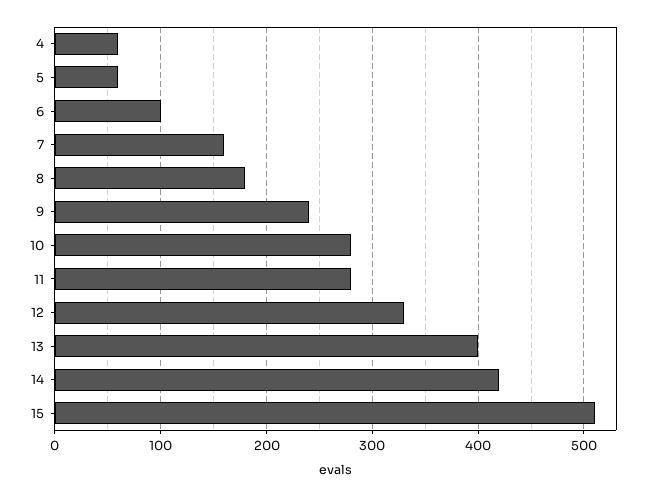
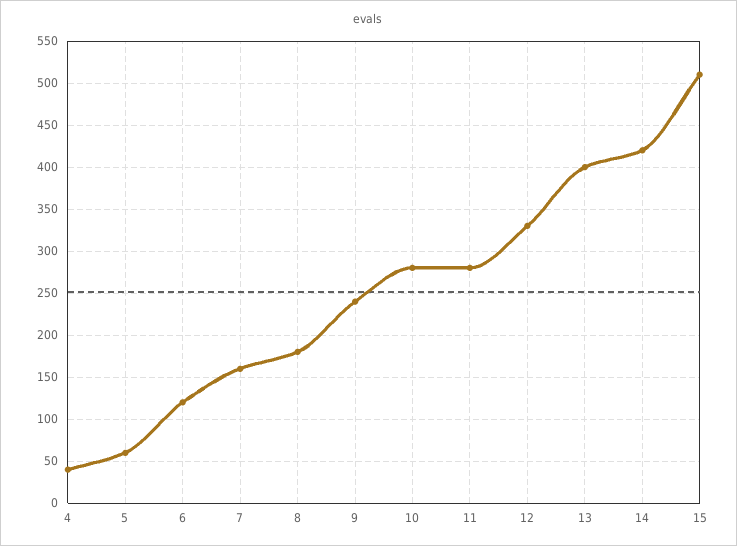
  {
-   "4": 60,
+   "4": 40,
    "5": 60,
-   "6": 100,
+   "6": 120,
    "7": 160,
    "8": 180,
    "9": 240,
    "10": 280,
    "11": 280,
    "12": 330,
    "13": 400,
    "14": 420,
    "15": 510
  }

